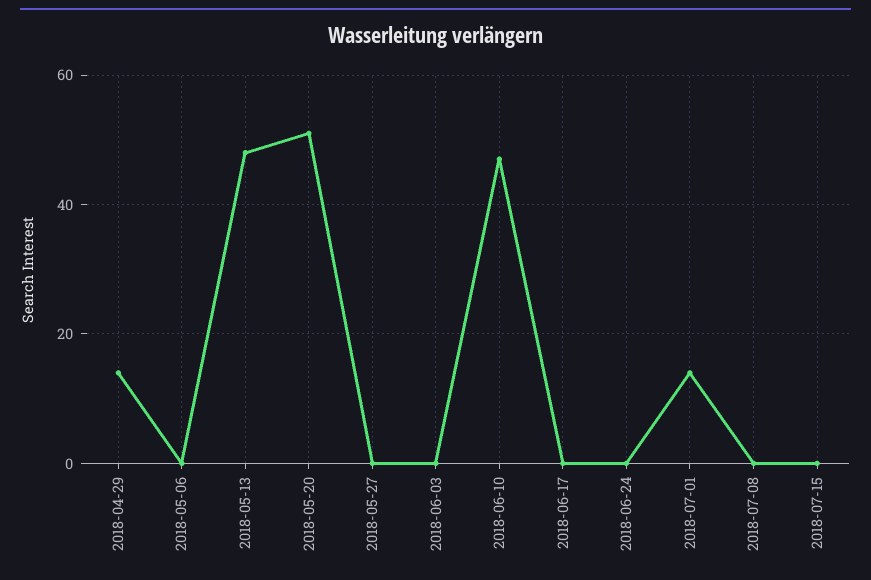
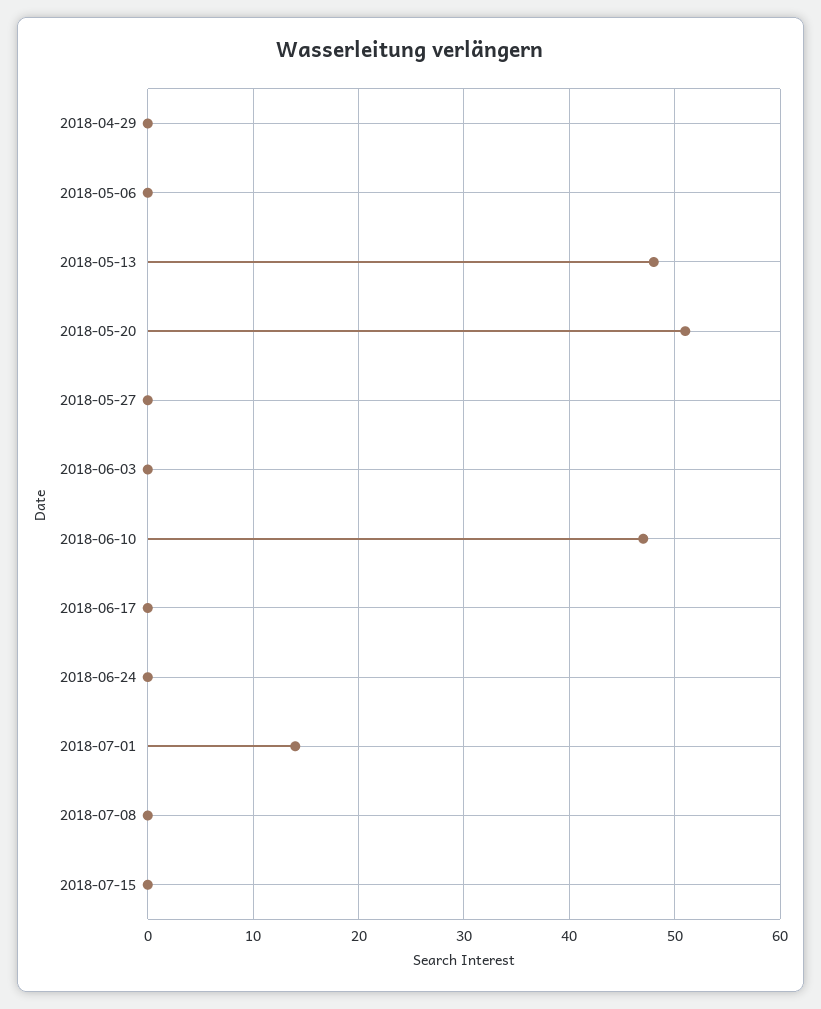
  {
-   "2018-04-29": 15,
+   "2018-04-29": 0,
    "2018-05-06": 0,
    "2018-05-13": 48,
    "2018-05-20": 51,
    "2018-05-27": 0,
    "2018-06-03": 0,
    "2018-06-10": 47,
    "2018-06-17": 0,
    "2018-06-24": 0,
    "2018-07-01": 14,
    "2018-07-08": 0,
    "2018-07-15": 0
  }

